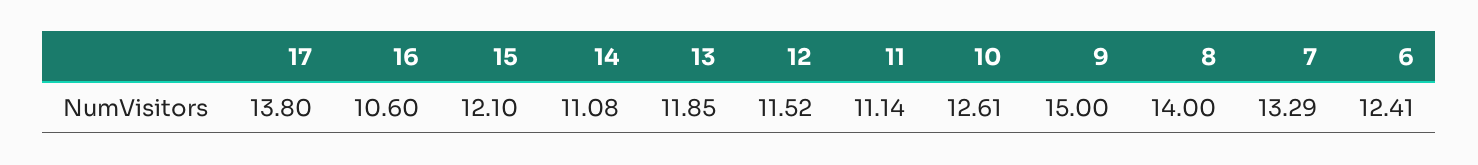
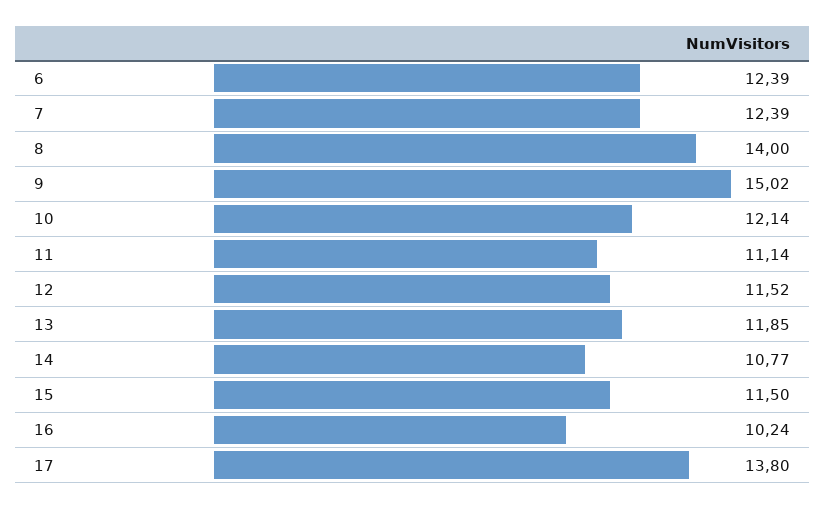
  {
    "17": 13.8,
-   "16": 10.6,
+   "16": 10.24,
-   "15": 12.1,
+   "15": 11.5,
-   "14": 11.08,
+   "14": 10.77,
    "13": 11.85,
    "12": 11.52,
    "11": 11.14,
-   "10": 12.61,
+   "10": 12.14,
-   "9": 15,
+   "9": 15.02,
    "8": 14,
-   "7": 13.29,
+   "7": 12.39,
-   "6": 12.41
+   "6": 12.39
  }

